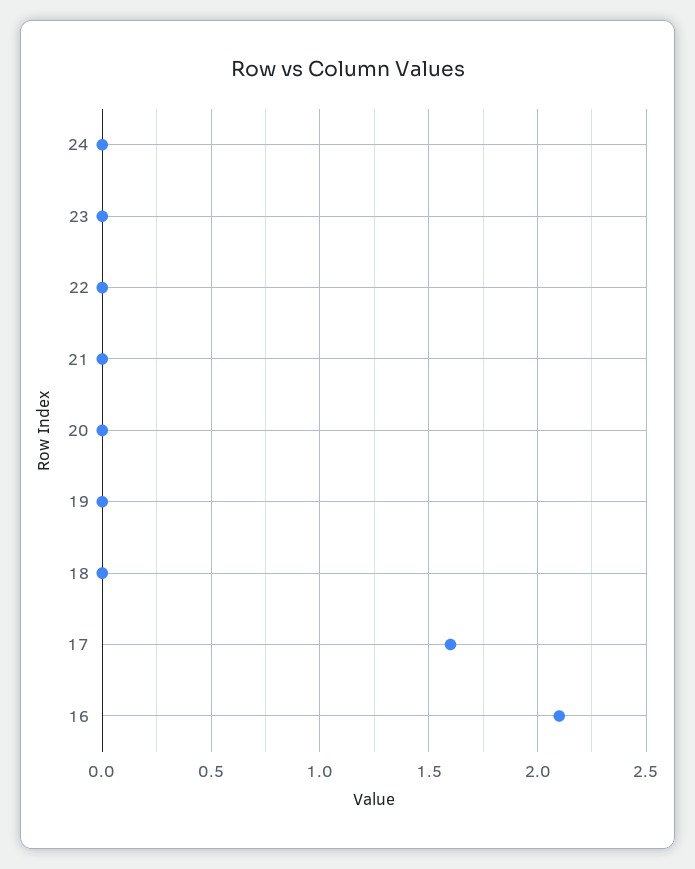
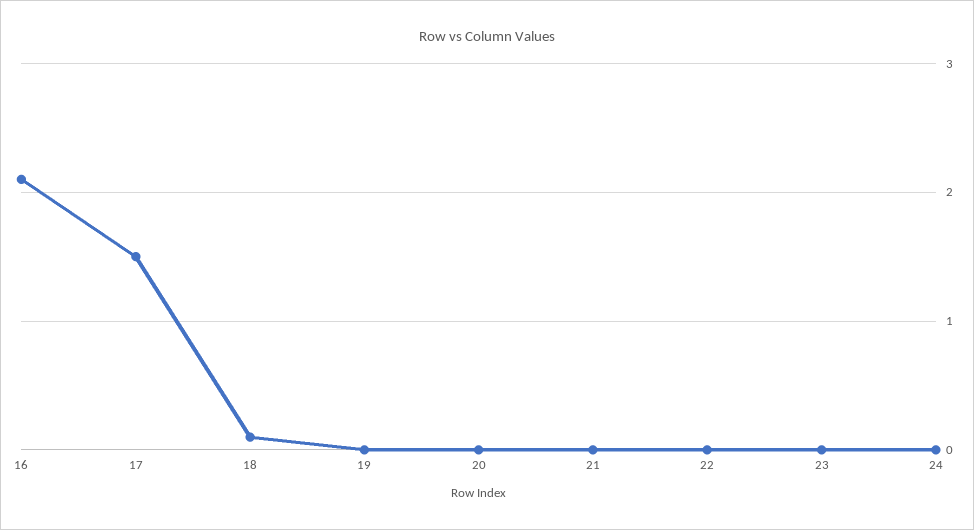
  {
    "24": 0,
    "23": 0,
    "22": 0,
    "21": 0,
    "20": 0,
    "19": 0,
-   "18": 0,
+   "18": 0.1,
-   "17": 1.6,
+   "17": 1.5,
    "16": 2.1
  }

